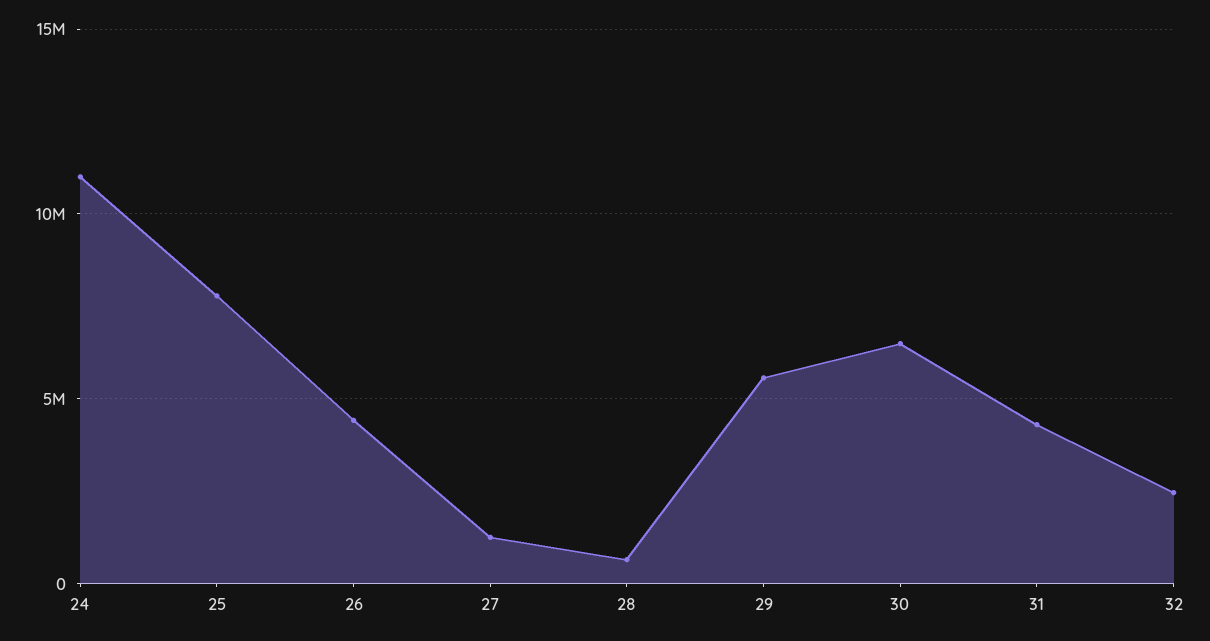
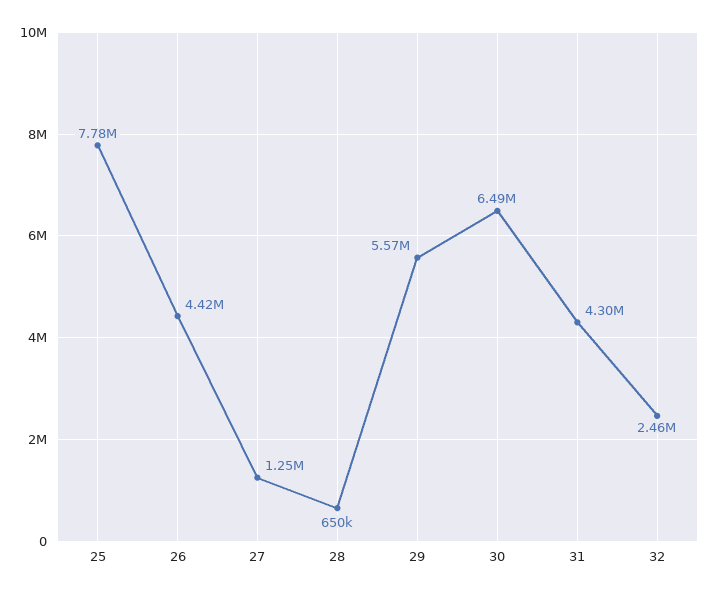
  {
-   "24": 11000000,
    "25": 7780000,
    "26": 4420000,
    "27": 1250000,
    "28": 650000,
    "29": 5570000,
    "30": 6490000,
    "31": 4300000,
    "32": 2460000
  }

